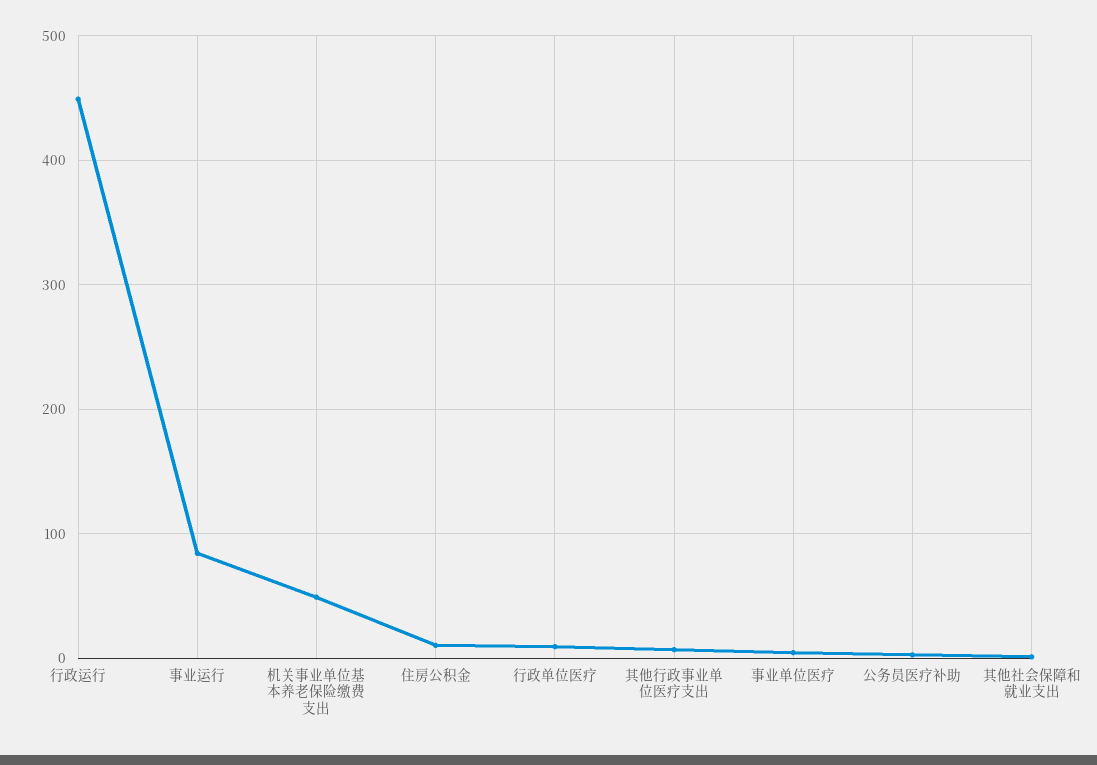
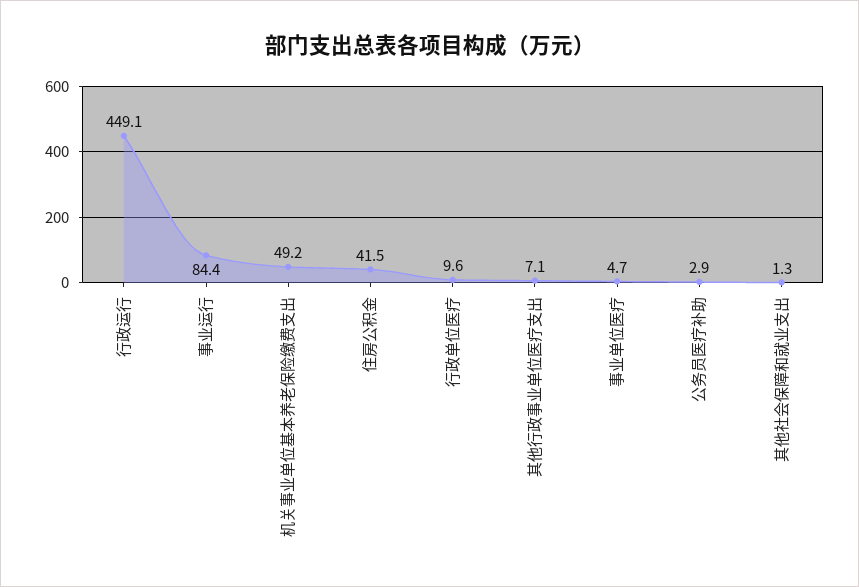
  {
    "行政运行": 449.1,
    "事业运行": 84.4,
    "机关事业单位基本养老保险缴费支出": 49.2,
-   "住房公积金": 10,
+   "住房公积金": 41.5,
    "行政单位医疗": 9.6,
    "其他行政事业单位医疗支出": 7.1,
    "事业单位医疗": 4.7,
    "公务员医疗补助": 2.9,
    "其他社会保障和就业支出": 1.3
  }

